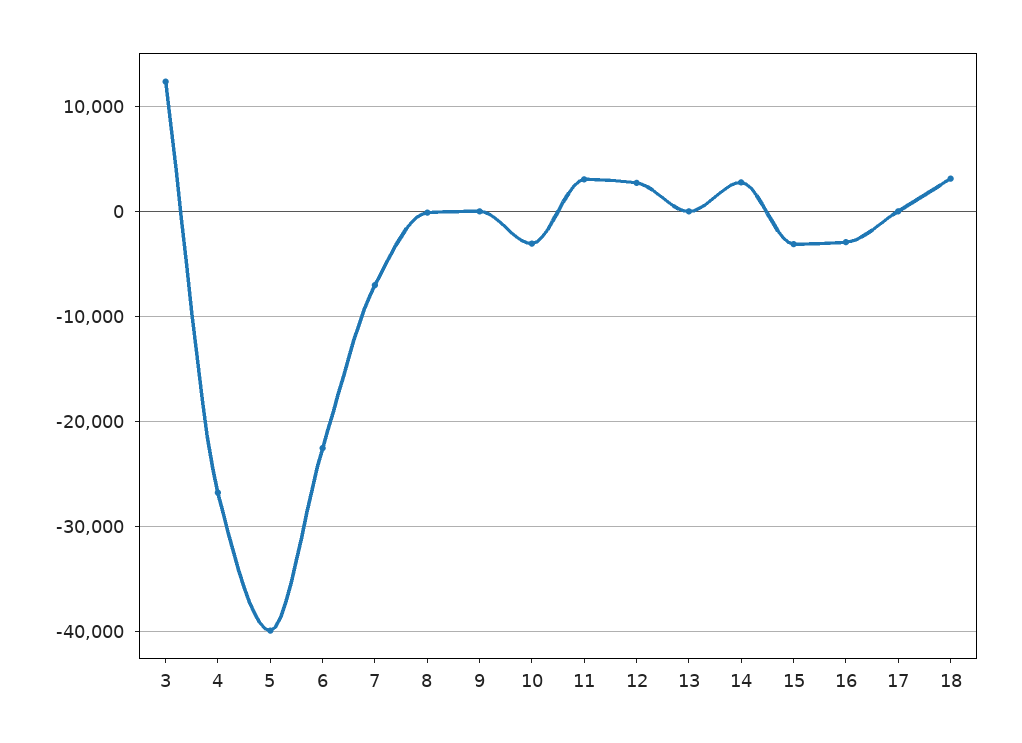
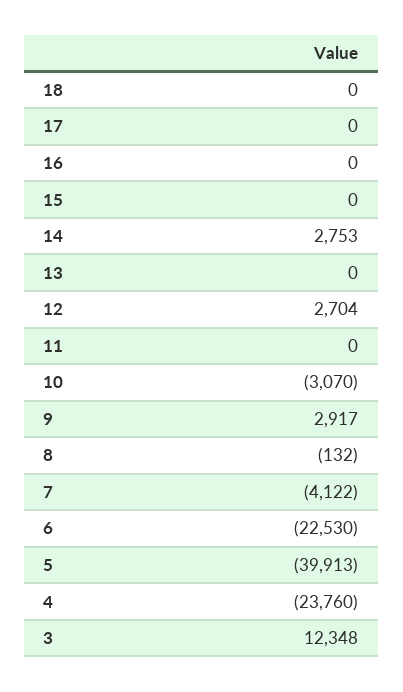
  {
    "3": 12348,
-   "4": -27000,
+   "4": -23760,
    "5": -39913,
    "6": -22530,
-   "7": -7000,
+   "7": -4122,
    "8": -132,
-   "9": 0,
+   "9": 2917,
    "10": -3070,
-   "11": 3000,
+   "11": 0,
    "12": 2704,
    "13": 0,
    "14": 2753,
-   "15": -3000,
+   "15": 0,
-   "16": -3000,
+   "16": 0,
    "17": 0,
-   "18": 3000
+   "18": 0
  }

